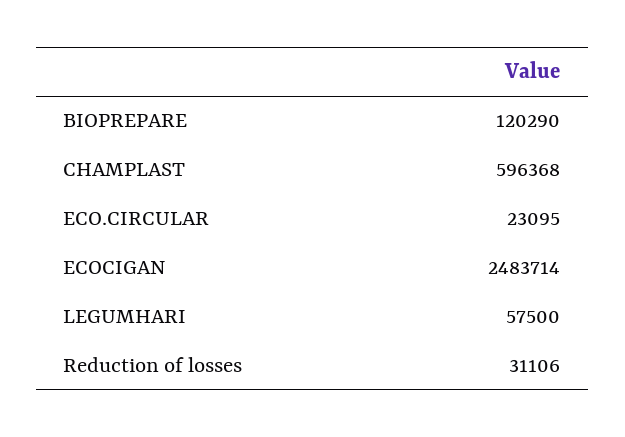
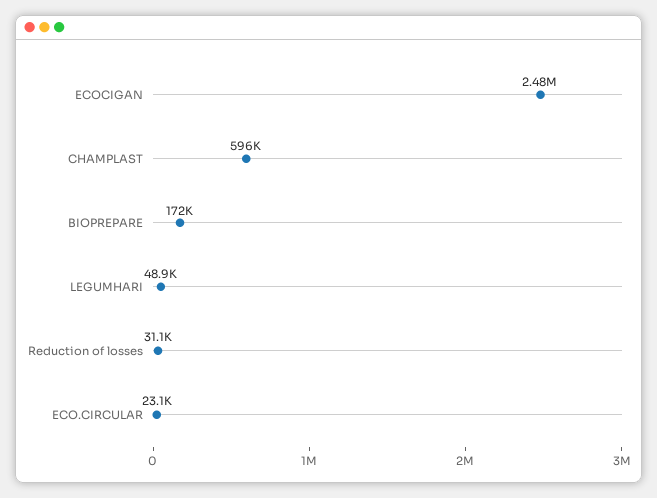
  {
-   "BIOPREPARE": 120290,
+   "BIOPREPARE": 172000,
    "CHAMPLAST": 596368,
    "ECO.CIRCULAR": 23095,
    "ECOCIGAN": 2483714,
-   "LEGUMHARI": 57500,
+   "LEGUMHARI": 48900,
    "Reduction of losses": 31106
  }

